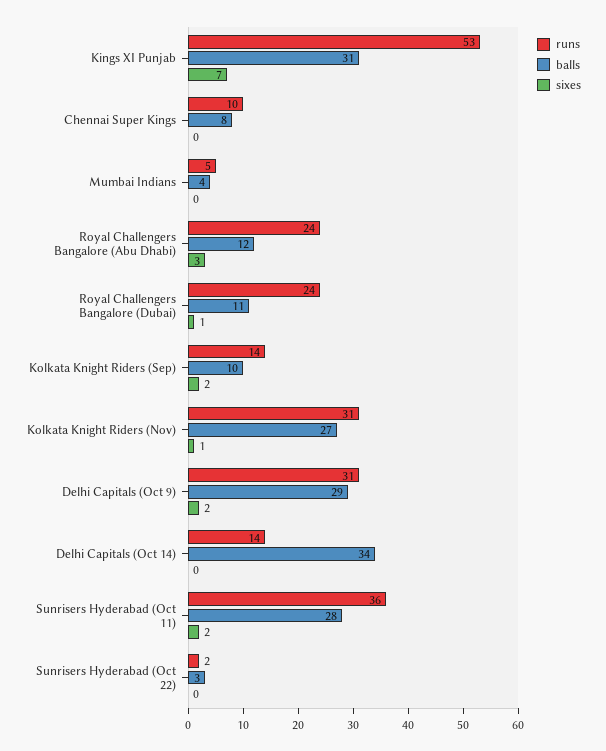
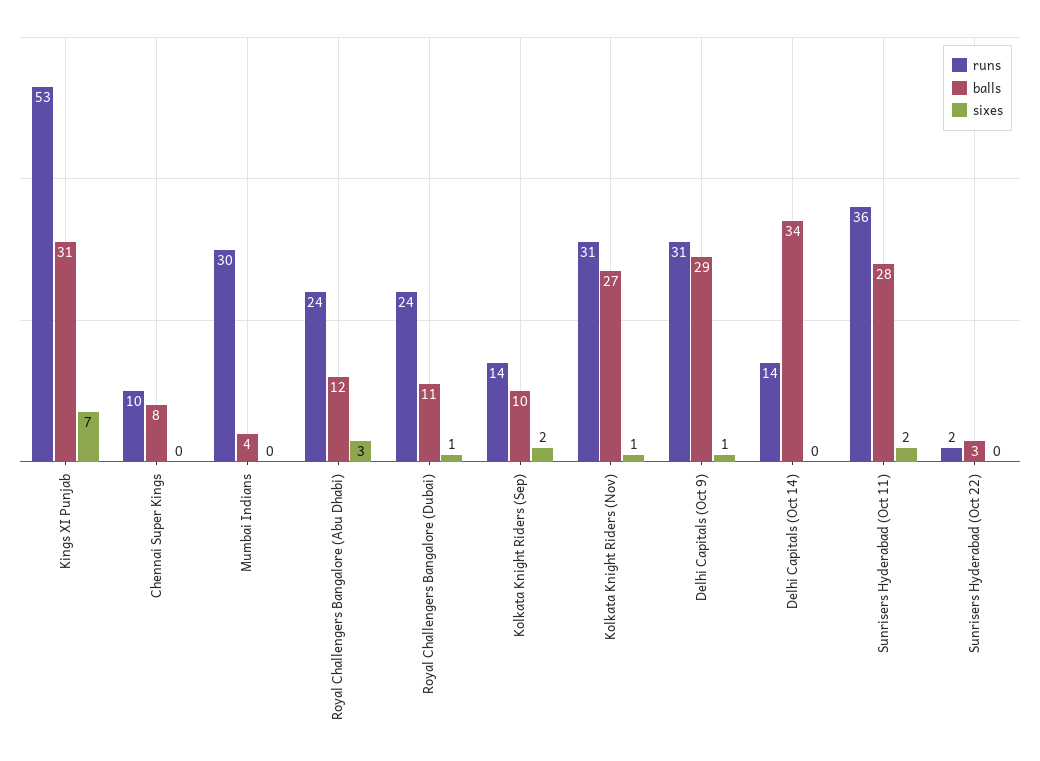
  {
    "runs": {
      "Kings XI Punjab": 53,
      "Chennai Super Kings": 10,
-     "Mumbai Indians": 5,
+     "Mumbai Indians": 30,
      "Royal Challengers Bangalore (Abu Dhabi)": 24,
      "Royal Challengers Bangalore (Dubai)": 24,
      "Kolkata Knight Riders (Sep)": 14,
      "Kolkata Knight Riders (Nov)": 31,
      "Delhi Capitals (Oct 9)": 31,
      "Delhi Capitals (Oct 14)": 14,
      "Sunrisers Hyderabad (Oct 11)": 36,
      "Sunrisers Hyderabad (Oct 22)": 2
    },
    "balls": {
      "Kings XI Punjab": 31,
      "Chennai Super Kings": 8,
      "Mumbai Indians": 4,
      "Royal Challengers Bangalore (Abu Dhabi)": 12,
      "Royal Challengers Bangalore (Dubai)": 11,
      "Kolkata Knight Riders (Sep)": 10,
      "Kolkata Knight Riders (Nov)": 27,
      "Delhi Capitals (Oct 9)": 29,
      "Delhi Capitals (Oct 14)": 34,
      "Sunrisers Hyderabad (Oct 11)": 28,
      "Sunrisers Hyderabad (Oct 22)": 3
    },
    "sixes": {
      "Kings XI Punjab": 7,
      "Chennai Super Kings": 0,
      "Mumbai Indians": 0,
      "Royal Challengers Bangalore (Abu Dhabi)": 3,
      "Royal Challengers Bangalore (Dubai)": 1,
      "Kolkata Knight Riders (Sep)": 2,
      "Kolkata Knight Riders (Nov)": 1,
-     "Delhi Capitals (Oct 9)": 2,
+     "Delhi Capitals (Oct 9)": 1,
      "Delhi Capitals (Oct 14)": 0,
      "Sunrisers Hyderabad (Oct 11)": 2,
      "Sunrisers Hyderabad (Oct 22)": 0
    }
  }

